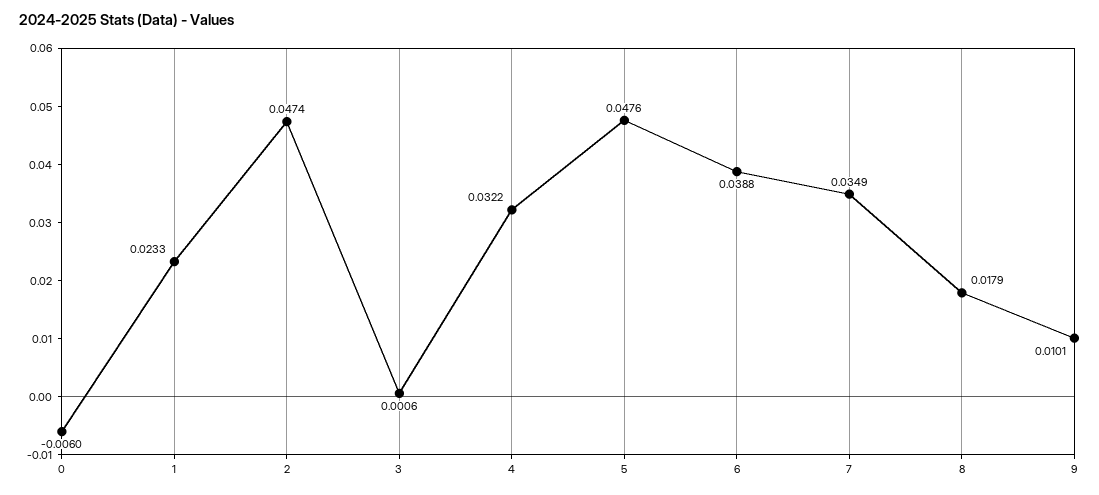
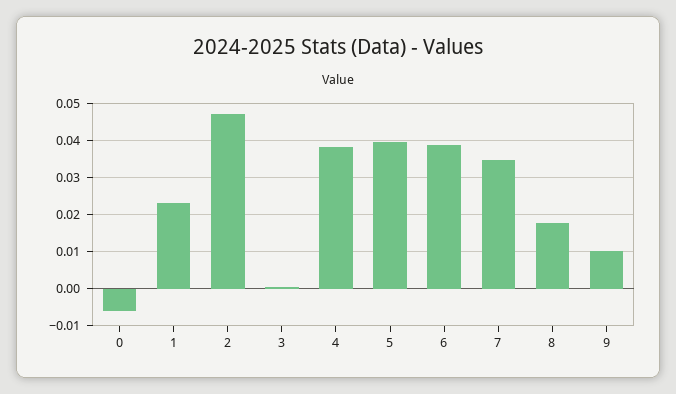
  {
    "0": -0.006,
    "1": 0.0233,
    "2": 0.0474,
    "3": 0.0006,
-   "4": 0.0322,
+   "4": 0.038,
-   "5": 0.0476,
+   "5": 0.04,
    "6": 0.0388,
    "7": 0.0349,
    "8": 0.0179,
    "9": 0.0101
  }

